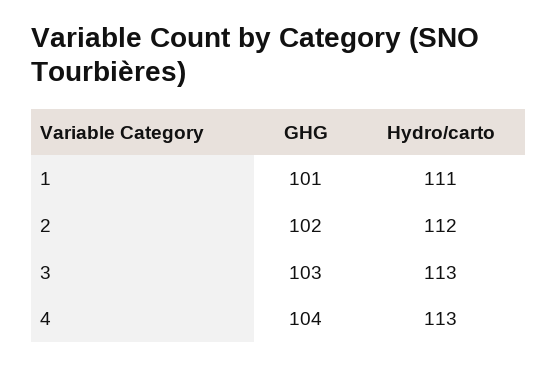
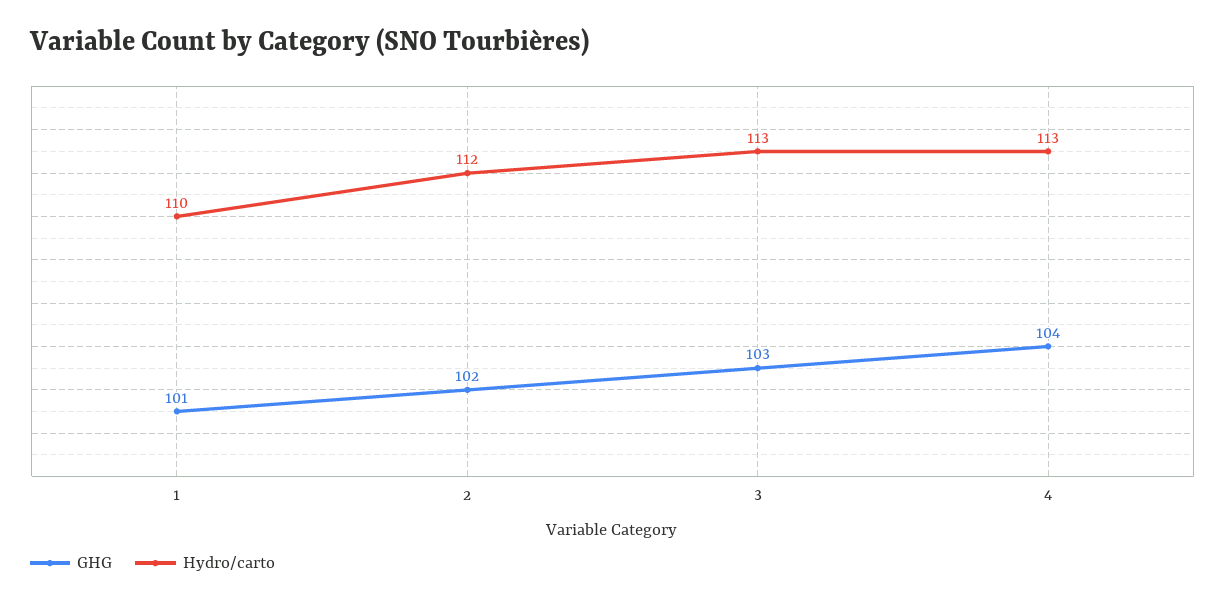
  {
    "GHG": {
      "1": 101,
      "2": 102,
      "3": 103,
      "4": 104
    },
    "Hydro/carto": {
-     "1": 111,
+     "1": 110,
      "2": 112,
      "3": 113,
      "4": 113
    }
  }

